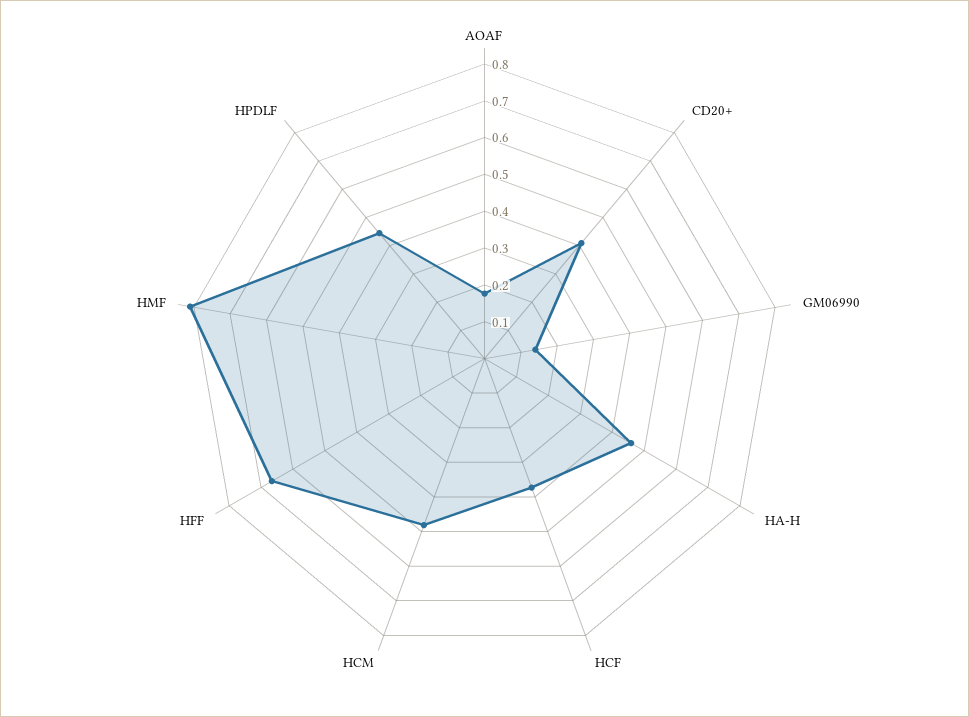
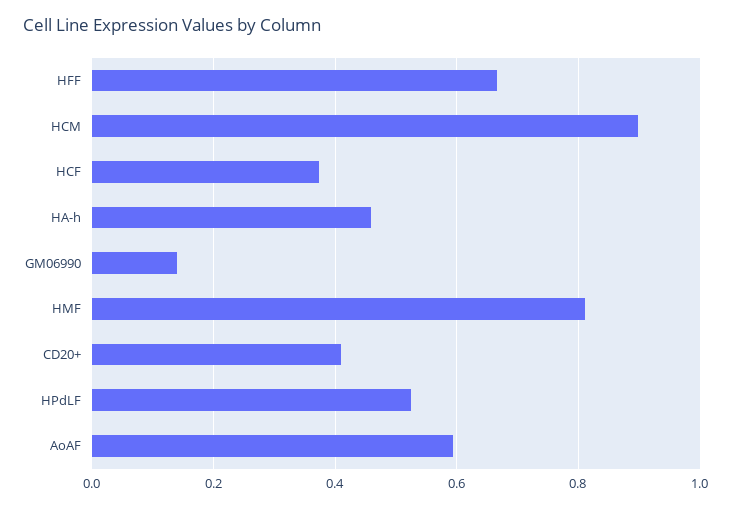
  {
-   "AOAF": 0.175,
+   "AOAF": 0.6,
    "CD20+": 0.4,
    "GM06990": 0.14,
    "HA-H": 0.46,
    "HCF": 0.38,
-   "HCM": 0.475,
+   "HCM": 0.9,
    "HFF": 0.66,
    "HMF": 0.82,
-   "HPDLF": 0.45
+   "HPDLF": 0.52
  }

